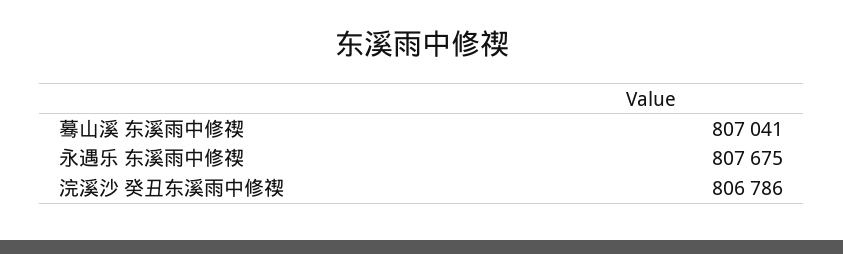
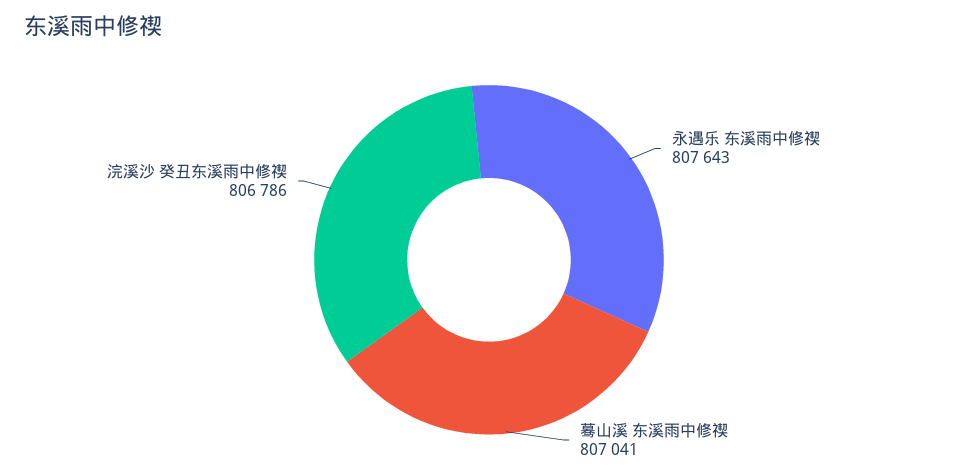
  {
    "蓦山溪 东溪雨中修禊": 807041,
-   "永遇乐 东溪雨中修禊": 807675,
+   "永遇乐 东溪雨中修禊": 807643,
    "浣溪沙 癸丑东溪雨中修禊": 806786
  }

